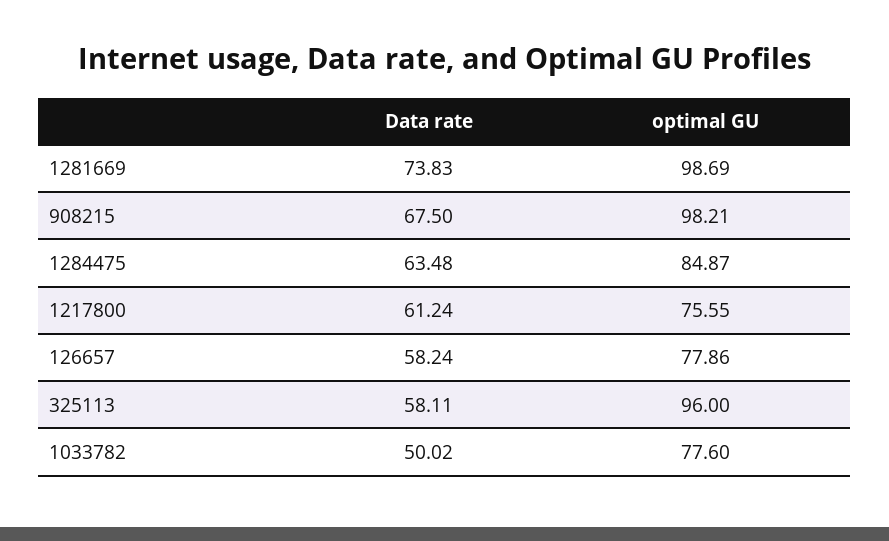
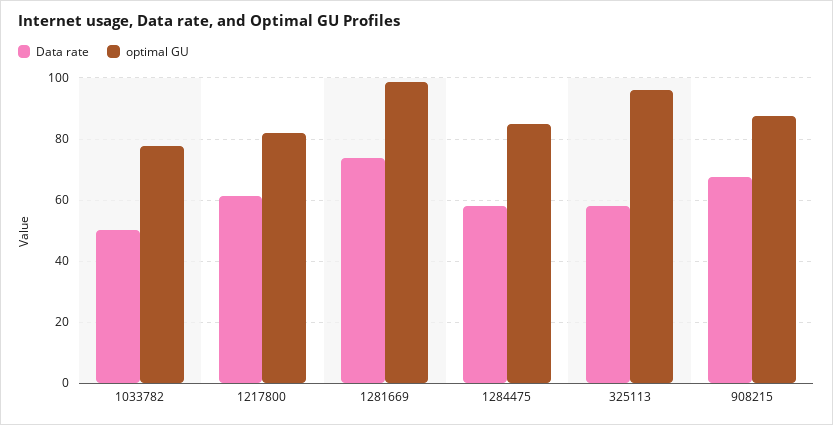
  {
    "Data rate": {
      "1281669": 73.83,
      "908215": 67.5,
-     "1284475": 63.48,
+     "1284475": 58,
      "1217800": 61.24,
-     "126657": 58.24,
      "325113": 58.11,
      "1033782": 50.02
    },
    "optimal GU": {
      "1281669": 98.69,
-     "908215": 98.21,
+     "908215": 88,
      "1284475": 84.87,
-     "1217800": 75.55,
+     "1217800": 82,
-     "126657": 77.86,
      "325113": 96,
      "1033782": 77.6
    }
  }

